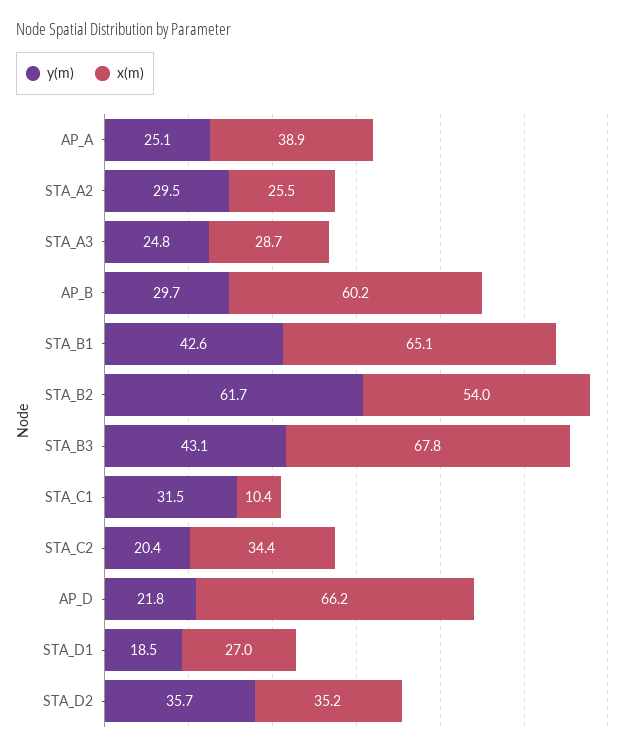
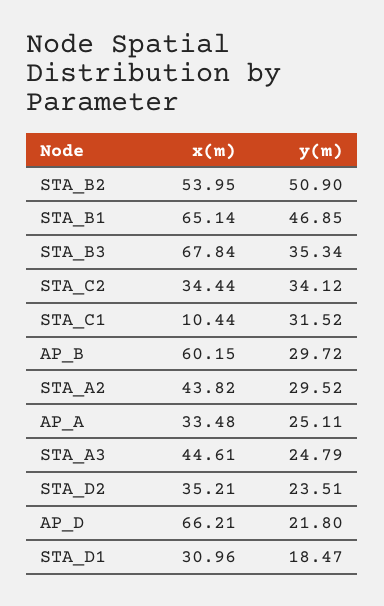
  {
    "y(m)": {
      "AP_A": 25.11,
      "STA_A2": 29.52,
      "STA_A3": 24.79,
      "AP_B": 29.72,
-     "STA_B1": 42.6,
+     "STA_B1": 46.85,
-     "STA_B2": 61.7,
+     "STA_B2": 50.9,
-     "STA_B3": 43.1,
+     "STA_B3": 35.34,
      "STA_C1": 31.52,
-     "STA_C2": 20.4,
+     "STA_C2": 34.12,
      "AP_D": 21.8,
      "STA_D1": 18.47,
-     "STA_D2": 35.7
+     "STA_D2": 23.51
    },
    "x(m)": {
-     "AP_A": 38.9,
+     "AP_A": 33.48,
-     "STA_A2": 25.5,
+     "STA_A2": 43.82,
-     "STA_A3": 28.7,
+     "STA_A3": 44.61,
      "AP_B": 60.15,
      "STA_B1": 65.14,
      "STA_B2": 53.95,
      "STA_B3": 67.84,
      "STA_C1": 10.44,
      "STA_C2": 34.44,
      "AP_D": 66.21,
-     "STA_D1": 27,
+     "STA_D1": 30.96,
      "STA_D2": 35.21
    }
  }

